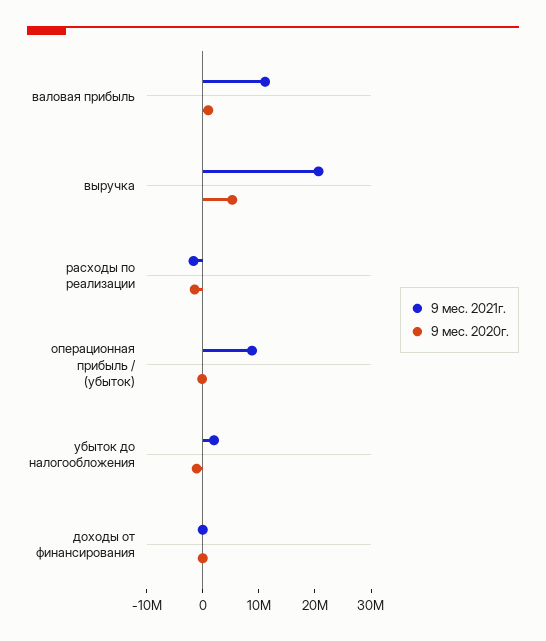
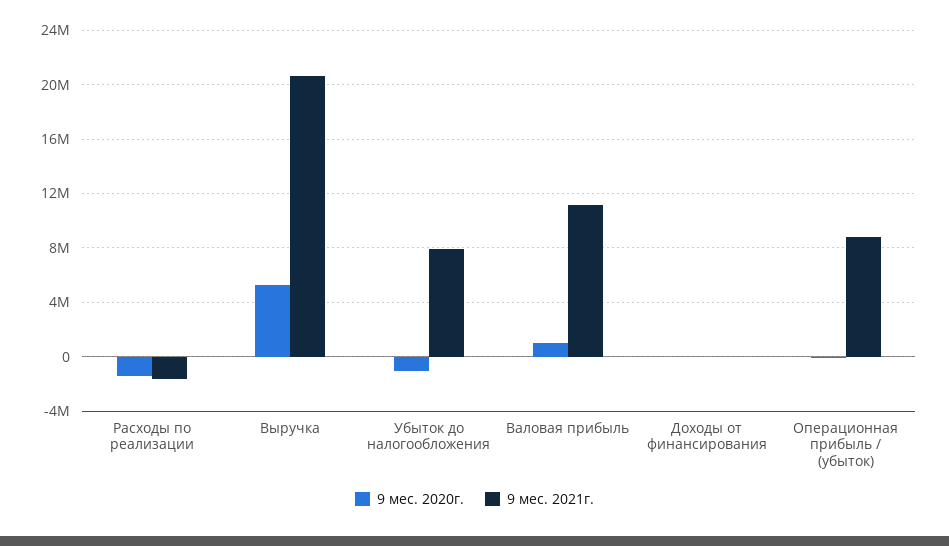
  {
    "9 мес. 2021г.": {
      "валовая прибыль": 11000000,
      "выручка": 20500000,
      "расходы по реализации": -1500000,
      "операционная прибыль / (убыток)": 9000000,
-     "убыток до налогообложения": 2000000,
+     "убыток до налогообложения": 8000000,
      "доходы от финансирования": 0
    },
    "9 мес. 2020г.": {
      "валовая прибыль": 1000000,
      "выручка": 5500000,
      "расходы по реализации": -1500000,
      "операционная прибыль / (убыток)": 0,
      "убыток до налогообложения": -1000000,
      "доходы от финансирования": 0
    }
  }

